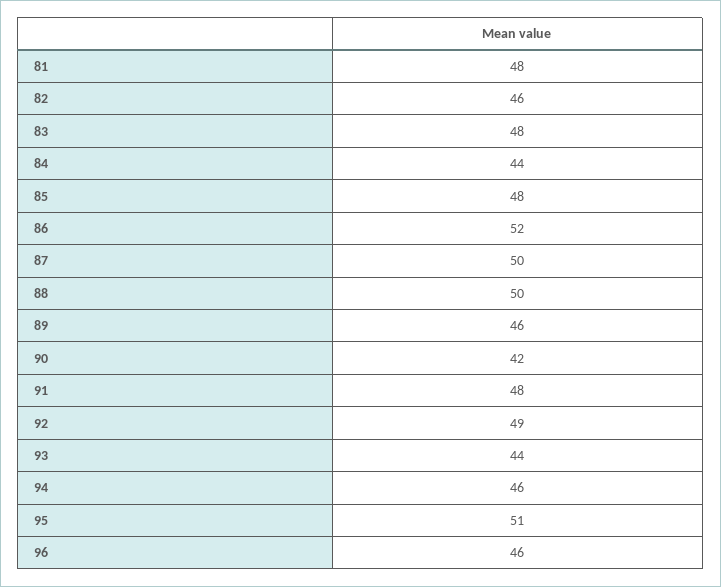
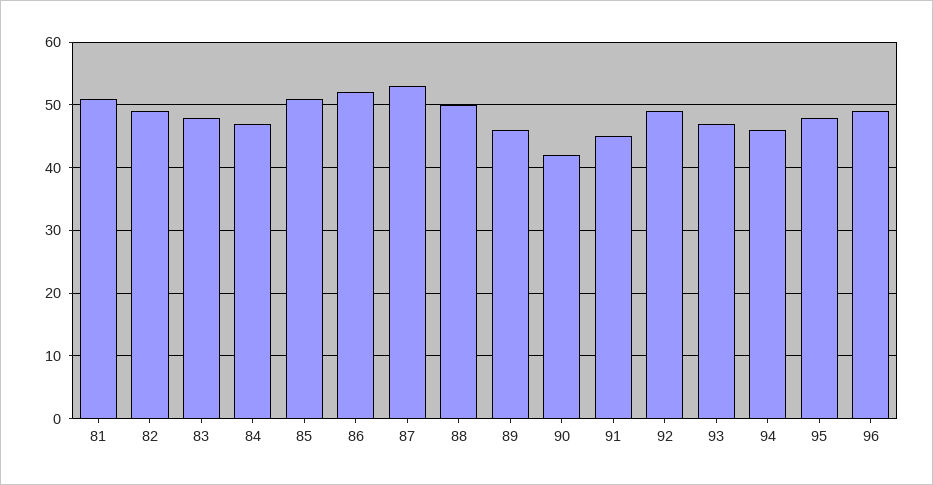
  {
-   "81": 48,
+   "81": 51,
-   "82": 46,
+   "82": 49,
    "83": 48,
-   "84": 44,
+   "84": 47,
-   "85": 48,
+   "85": 51,
    "86": 52,
-   "87": 50,
+   "87": 53,
    "88": 50,
    "89": 46,
    "90": 42,
-   "91": 48,
+   "91": 45,
    "92": 49,
-   "93": 44,
+   "93": 47,
    "94": 46,
-   "95": 51,
+   "95": 48,
-   "96": 46
+   "96": 49
  }

